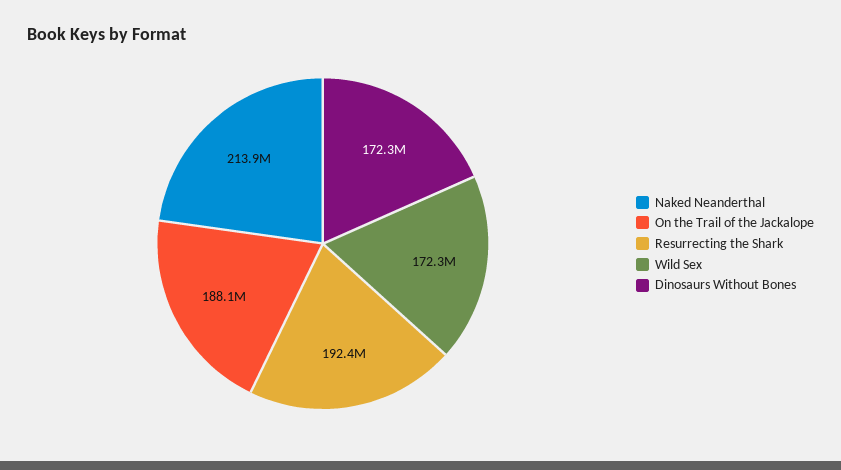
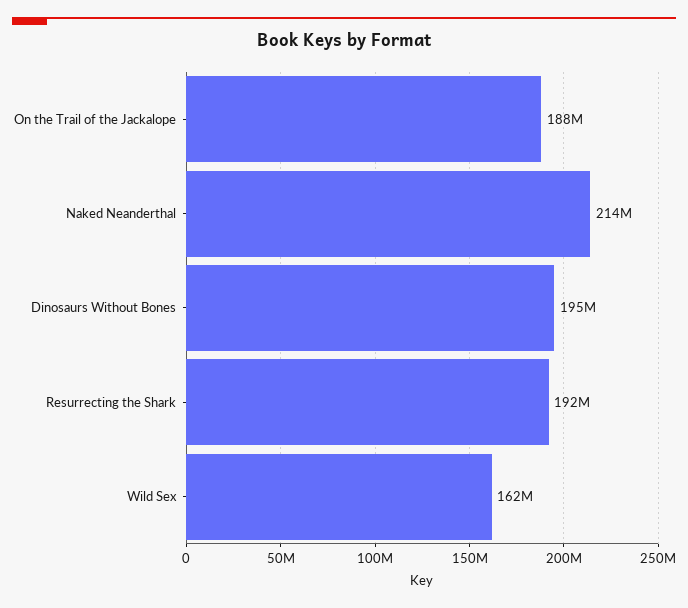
  {
    "Naked Neanderthal": 213900000,
    "On the Trail of the Jackalope": 188100000,
    "Resurrecting the Shark": 192400000,
-   "Wild Sex": 172300000,
+   "Wild Sex": 162000000,
-   "Dinosaurs Without Bones": 172300000
+   "Dinosaurs Without Bones": 195000000
  }

